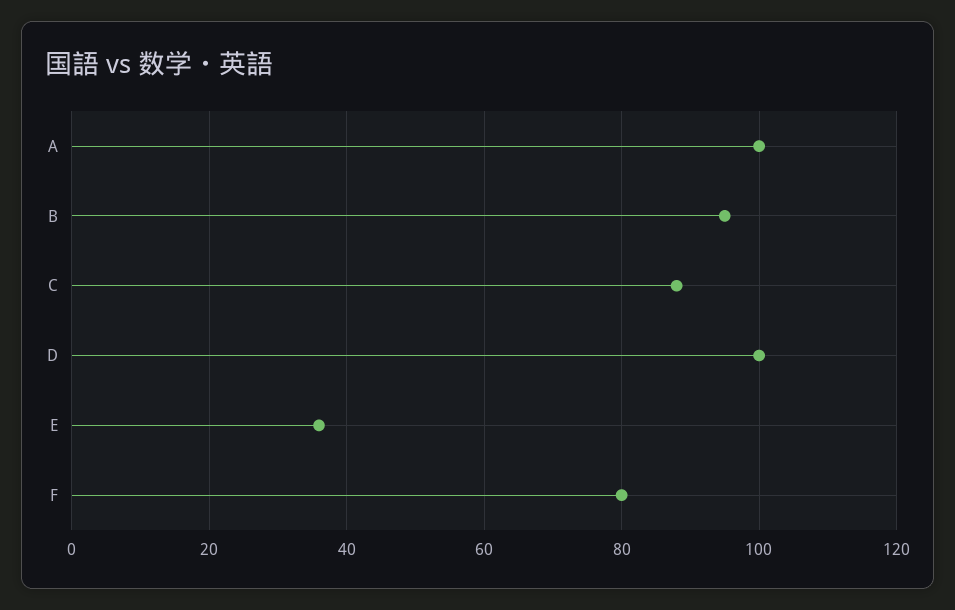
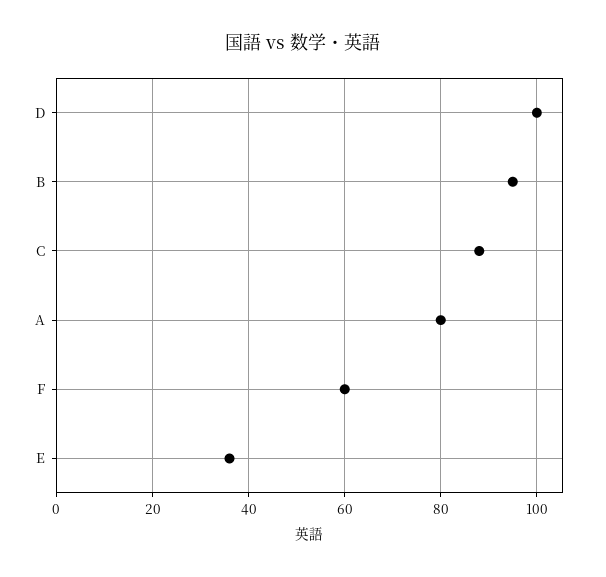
  {
-   "A": 100,
+   "A": 80,
    "B": 95,
    "C": 90,
    "D": 100,
    "E": 35,
-   "F": 80
+   "F": 60
  }

